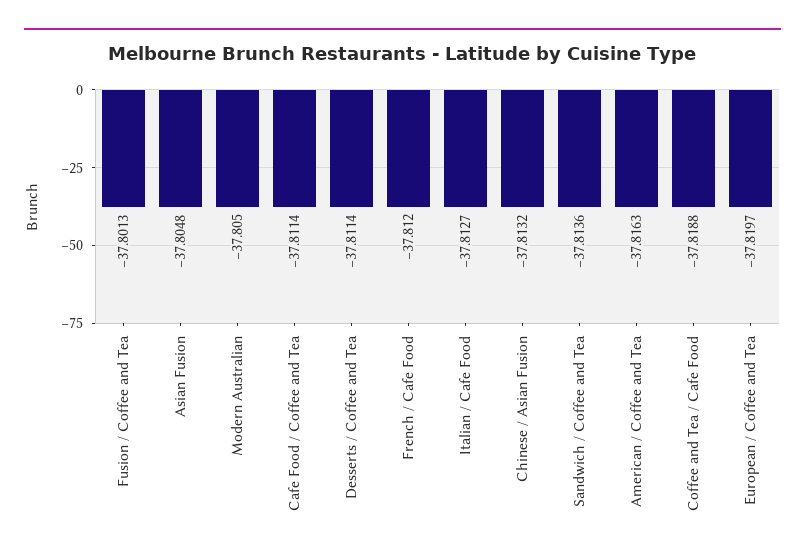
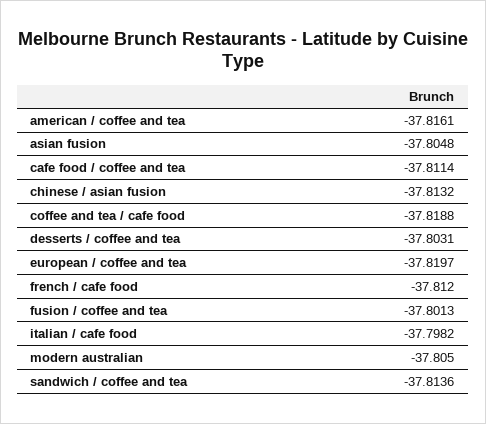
  {
    "Fusion / Coffee and Tea": -37.8013,
    "Asian Fusion": -37.8048,
    "Modern Australian": -37.805,
    "Cafe Food / Coffee and Tea": -37.8114,
-   "Desserts / Coffee and Tea": -37.8114,
+   "Desserts / Coffee and Tea": -37.8031,
    "French / Cafe Food": -37.812,
-   "Italian / Cafe Food": -37.8127,
+   "Italian / Cafe Food": -37.7982,
    "Chinese / Asian Fusion": -37.8132,
    "Sandwich / Coffee and Tea": -37.8136,
-   "American / Coffee and Tea": -37.8163,
+   "American / Coffee and Tea": -37.8161,
    "Coffee and Tea / Cafe Food": -37.8188,
    "European / Coffee and Tea": -37.8197
  }

